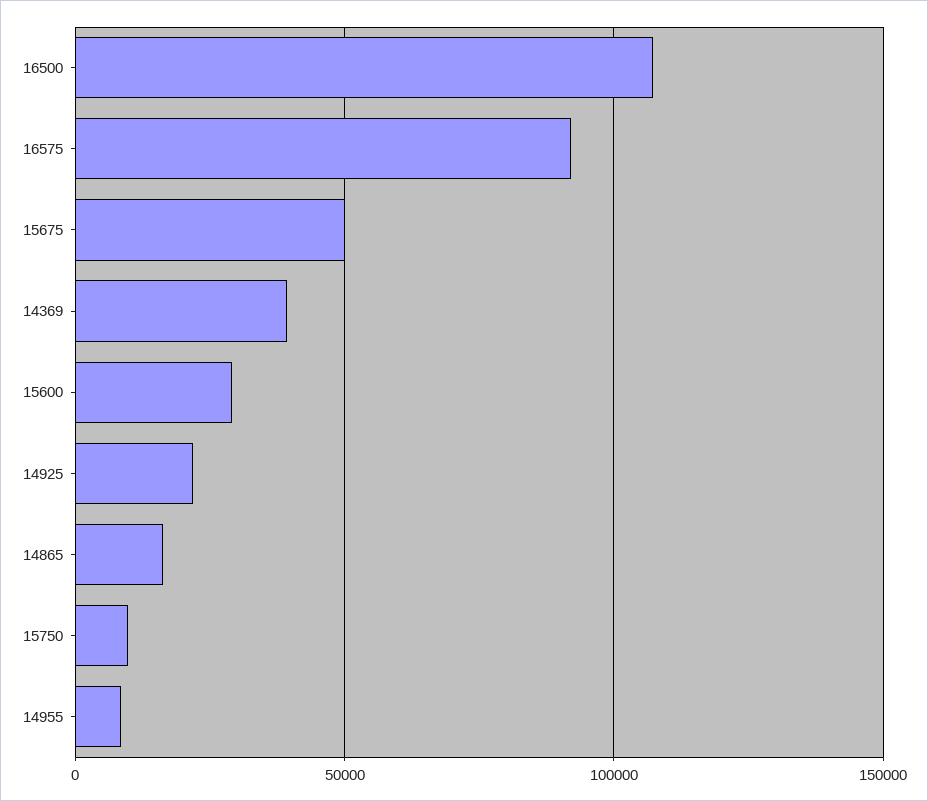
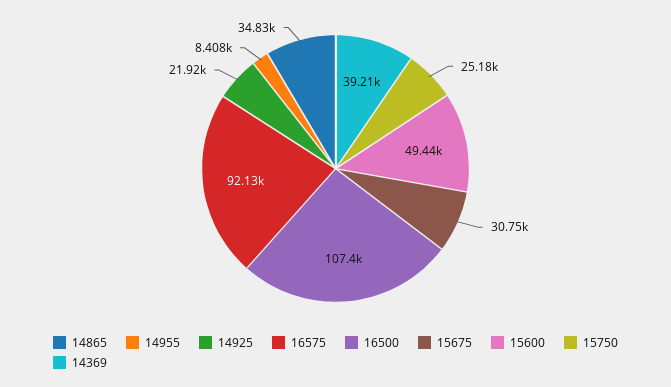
  {
    "16500": 107400,
    "16575": 92130,
-   "15675": 50000,
+   "15675": 30750,
    "14369": 39210,
-   "15600": 30000,
+   "15600": 49440,
    "14925": 21920,
-   "14865": 15000,
+   "14865": 34830,
-   "15750": 10000,
+   "15750": 25180,
    "14955": 8408
  }

